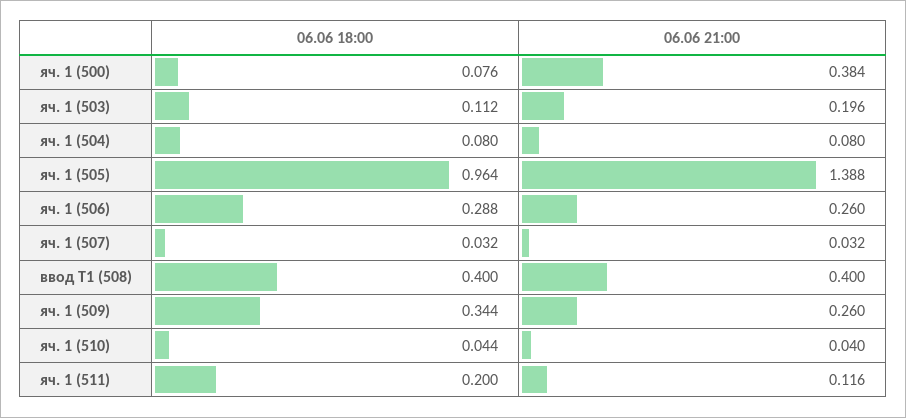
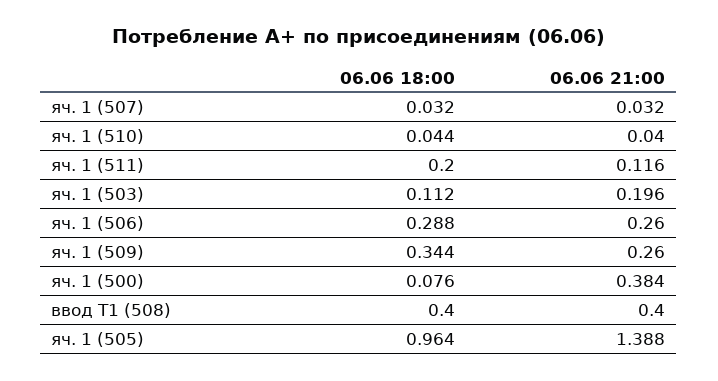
  {
    "06.06 18:00": {
      "яч. 1 (500)": 0.076,
      "яч. 1 (503)": 0.112,
-     "яч. 1 (504)": 0.08,
      "яч. 1 (505)": 0.964,
      "яч. 1 (506)": 0.288,
      "яч. 1 (507)": 0.032,
      "ввод Т1 (508)": 0.4,
      "яч. 1 (509)": 0.344,
      "яч. 1 (510)": 0.044,
      "яч. 1 (511)": 0.2
    },
    "06.06 21:00": {
      "яч. 1 (500)": 0.384,
      "яч. 1 (503)": 0.196,
-     "яч. 1 (504)": 0.08,
      "яч. 1 (505)": 1.388,
      "яч. 1 (506)": 0.26,
      "яч. 1 (507)": 0.032,
      "ввод Т1 (508)": 0.4,
      "яч. 1 (509)": 0.26,
      "яч. 1 (510)": 0.04,
      "яч. 1 (511)": 0.116
    }
  }

